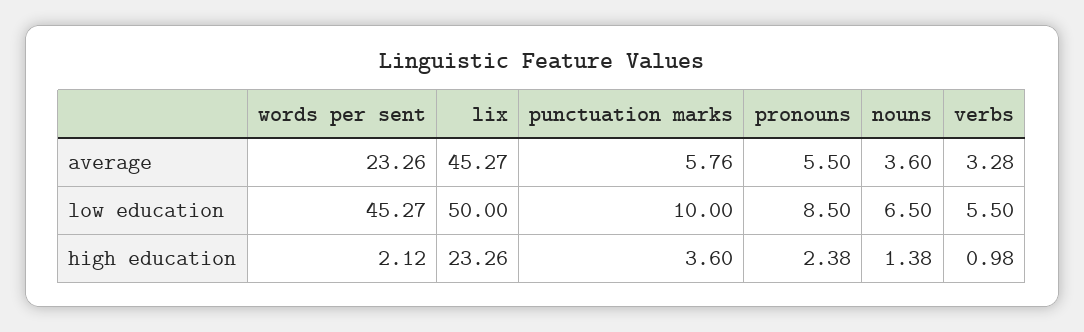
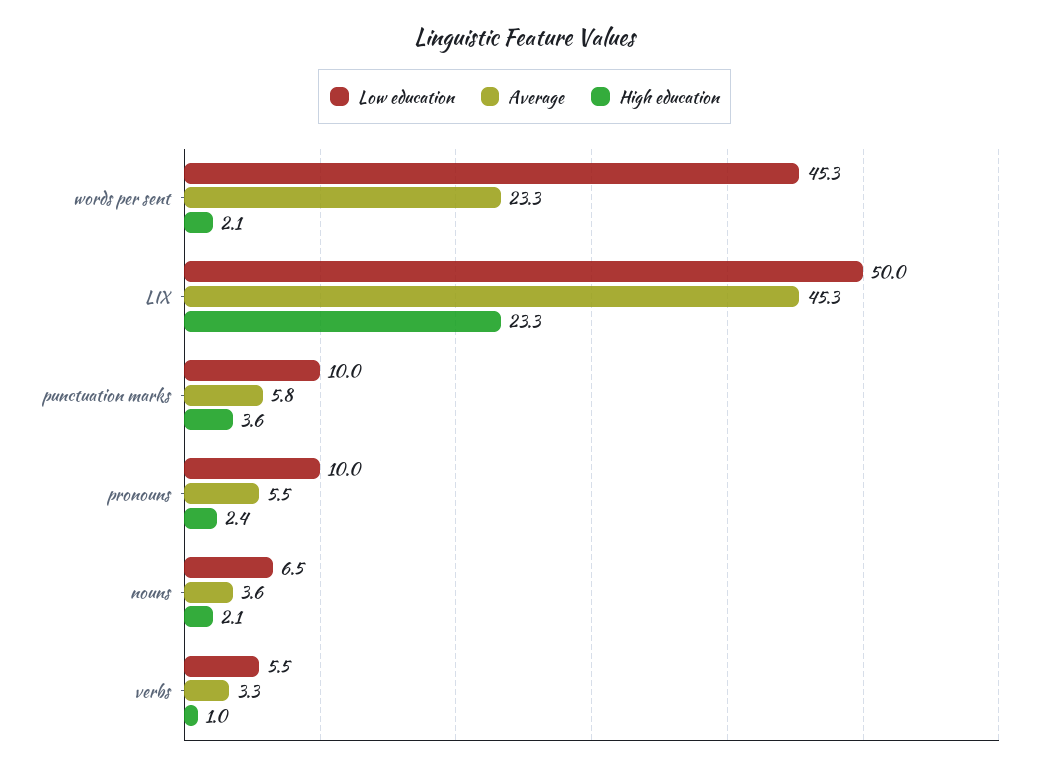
  {
    "average": {
      "words per sent": 23.26,
      "lix": 45.27,
      "punctuation marks": 5.76,
      "pronouns": 5.5,
      "nouns": 3.6,
      "verbs": 3.28
    },
    "low education": {
      "words per sent": 45.27,
      "lix": 50,
      "punctuation marks": 10,
-     "pronouns": 8.5,
+     "pronouns": 10,
      "nouns": 6.5,
      "verbs": 5.5
    },
    "high education": {
      "words per sent": 2.12,
      "lix": 23.26,
      "punctuation marks": 3.6,
      "pronouns": 2.38,
-     "nouns": 1.38,
+     "nouns": 2.1,
      "verbs": 0.98
    }
  }

